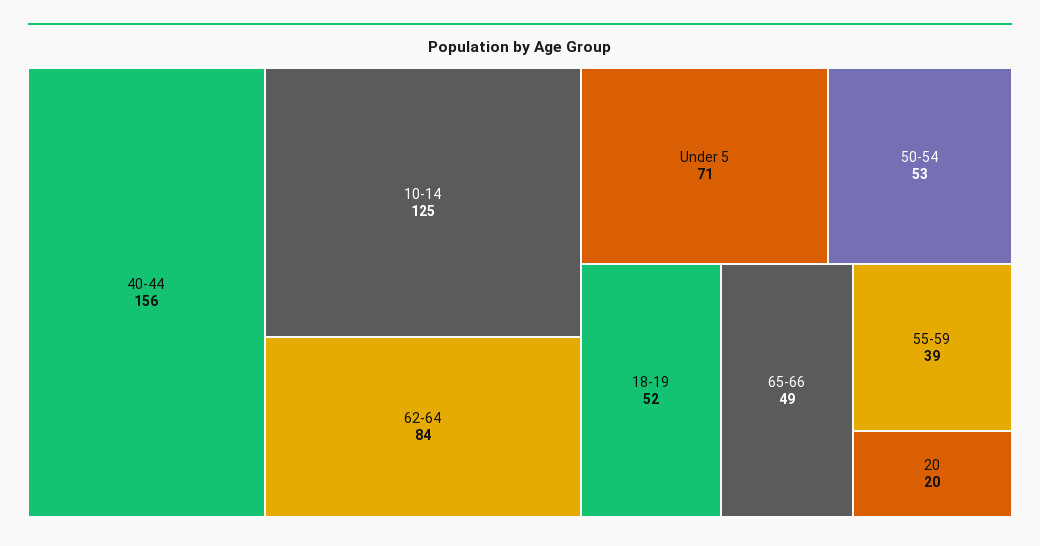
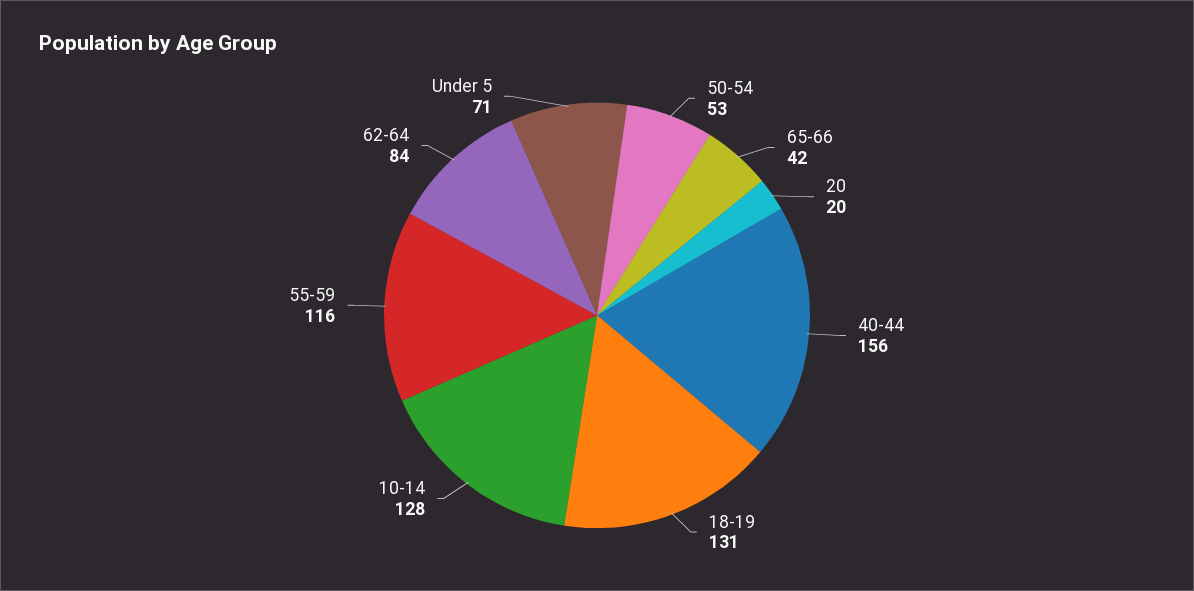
  {
    "40-44": 156,
-   "10-14": 125,
+   "10-14": 128,
    "62-64": 84,
    "Under 5": 71,
    "50-54": 53,
-   "18-19": 52,
+   "18-19": 131,
-   "65-66": 49,
+   "65-66": 42,
-   "55-59": 39,
+   "55-59": 116,
    "20": 20
  }

